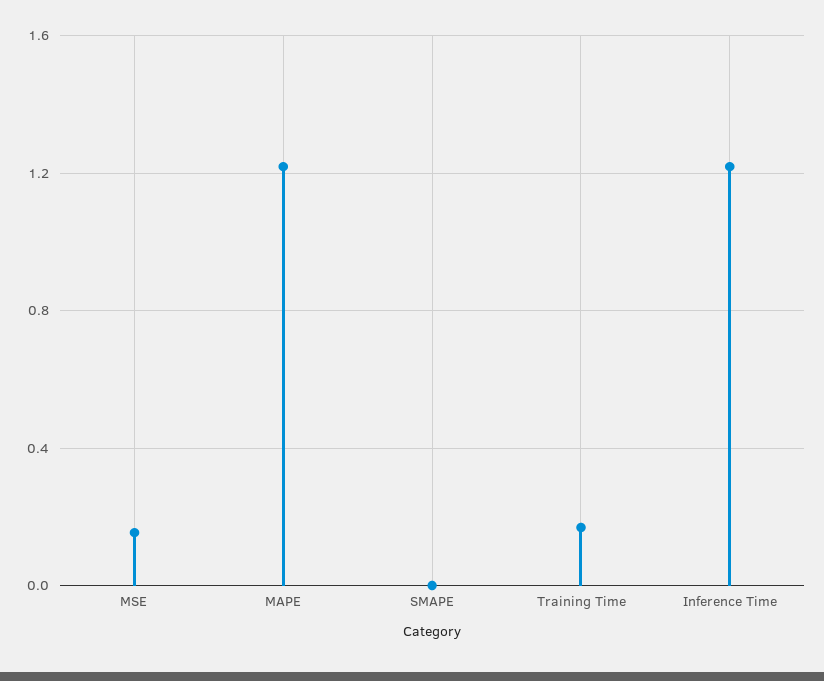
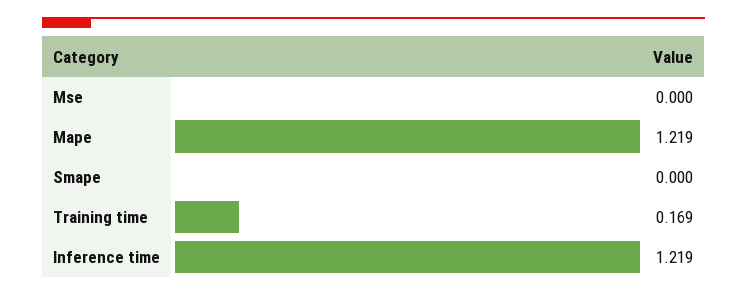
  {
-   "MSE": 0.15,
+   "MSE": 0,
    "MAPE": 1.219,
    "SMAPE": 0,
    "Training Time": 0.169,
    "Inference Time": 1.219
  }

